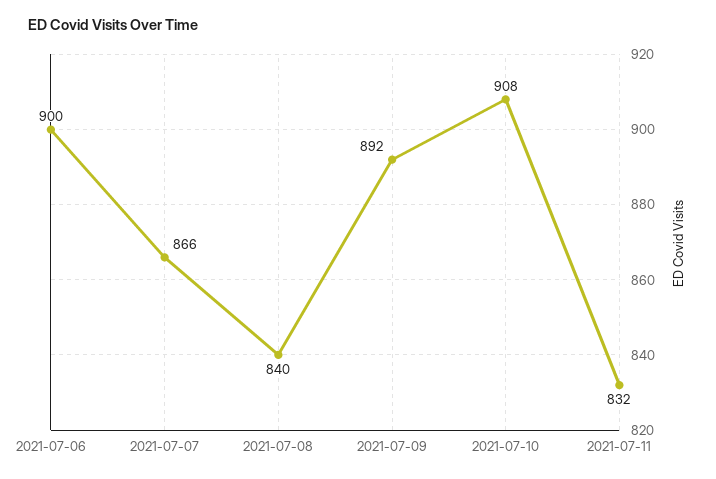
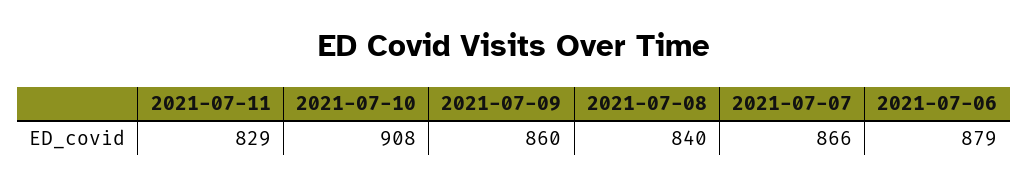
  {
-   "2021-07-06": 900,
+   "2021-07-06": 879,
    "2021-07-07": 866,
    "2021-07-08": 840,
-   "2021-07-09": 892,
+   "2021-07-09": 860,
    "2021-07-10": 908,
-   "2021-07-11": 832
+   "2021-07-11": 829
  }

